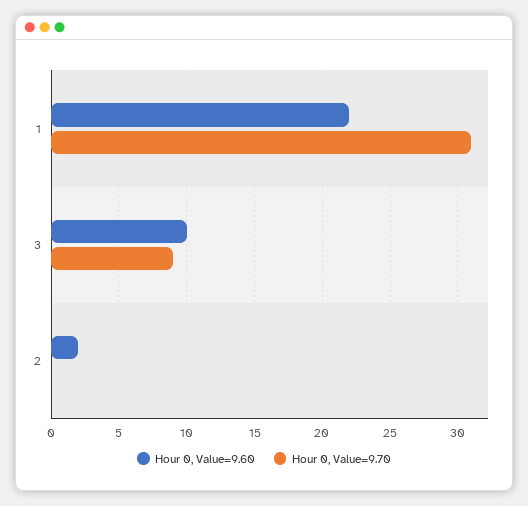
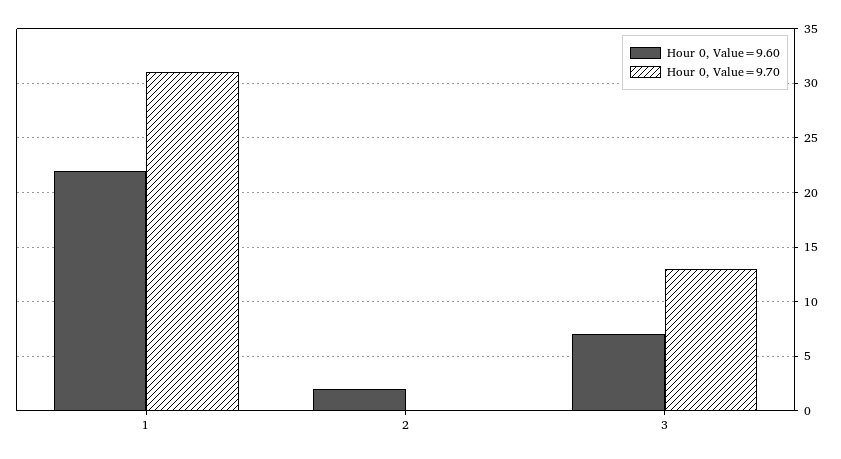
  {
    "Hour 0, Value=9.60": {
      "1": 22,
-     "3": 10,
+     "3": 7,
      "2": 2
    },
    "Hour 0, Value=9.70": {
      "1": 31,
-     "3": 9,
+     "3": 13,
      "2": 0
    }
  }

